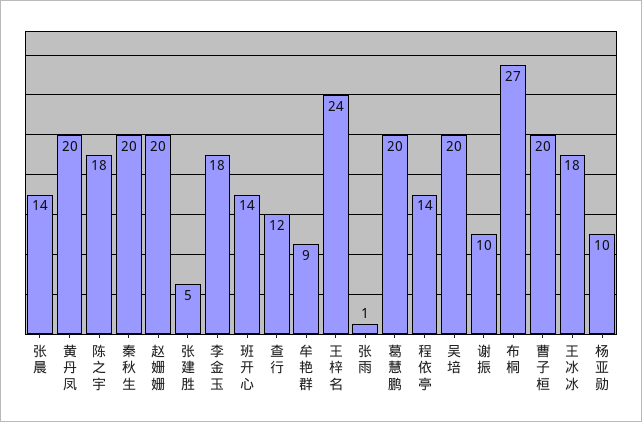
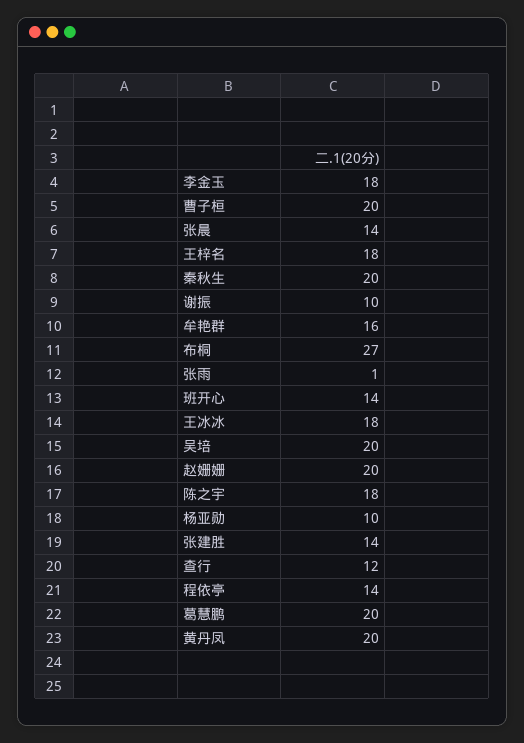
  {
    "张晨": 14,
    "黄丹凤": 20,
    "陈之宇": 18,
    "秦秋生": 20,
    "赵姗姗": 20,
-   "张建胜": 5,
+   "张建胜": 14,
    "李金玉": 18,
    "班开心": 14,
    "查行": 12,
-   "牟艳群": 9,
+   "牟艳群": 16,
-   "王梓名": 24,
+   "王梓名": 18,
    "张雨": 1,
    "葛慧鹏": 20,
    "程依亭": 14,
    "吴培": 20,
    "谢振": 10,
    "布桐": 27,
    "曹子桓": 20,
    "王冰冰": 18,
    "杨亚勋": 10
  }

